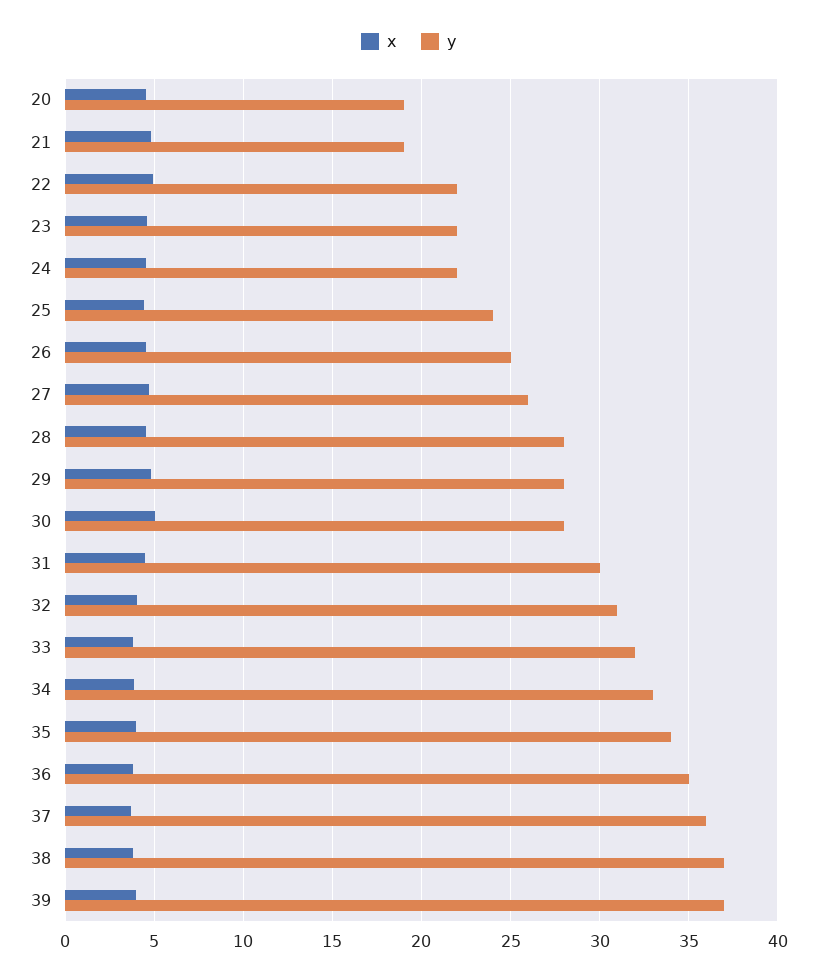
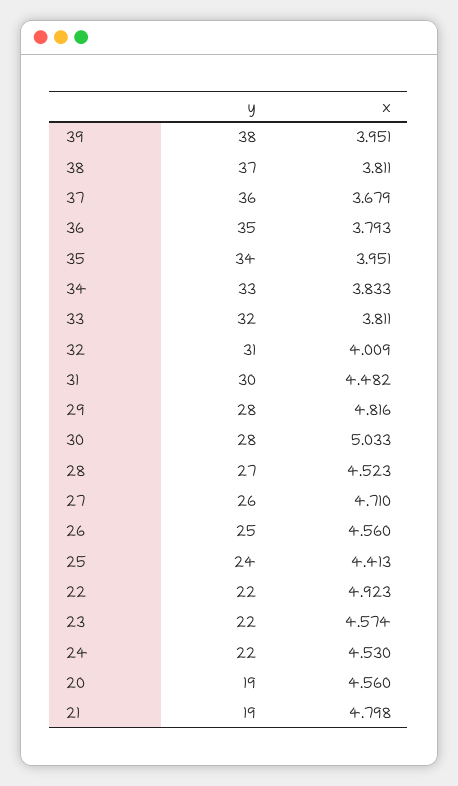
  {
    "x": {
      "20": 4.56,
      "21": 4.798,
      "22": 4.923,
      "23": 4.574,
      "24": 4.53,
      "25": 4.413,
      "26": 4.56,
      "27": 4.71,
      "28": 4.523,
      "29": 4.816,
      "30": 5.033,
      "31": 4.482,
      "32": 4.009,
      "33": 3.811,
      "34": 3.833,
      "35": 3.951,
      "36": 3.793,
      "37": 3.679,
      "38": 3.811,
      "39": 3.951
    },
    "y": {
      "20": 19,
      "21": 19,
      "22": 22,
      "23": 22,
      "24": 22,
      "25": 24,
      "26": 25,
      "27": 26,
-     "28": 28,
+     "28": 27,
      "29": 28,
      "30": 28,
      "31": 30,
      "32": 31,
      "33": 32,
      "34": 33,
      "35": 34,
      "36": 35,
      "37": 36,
      "38": 37,
-     "39": 37
+     "39": 38
    }
  }

